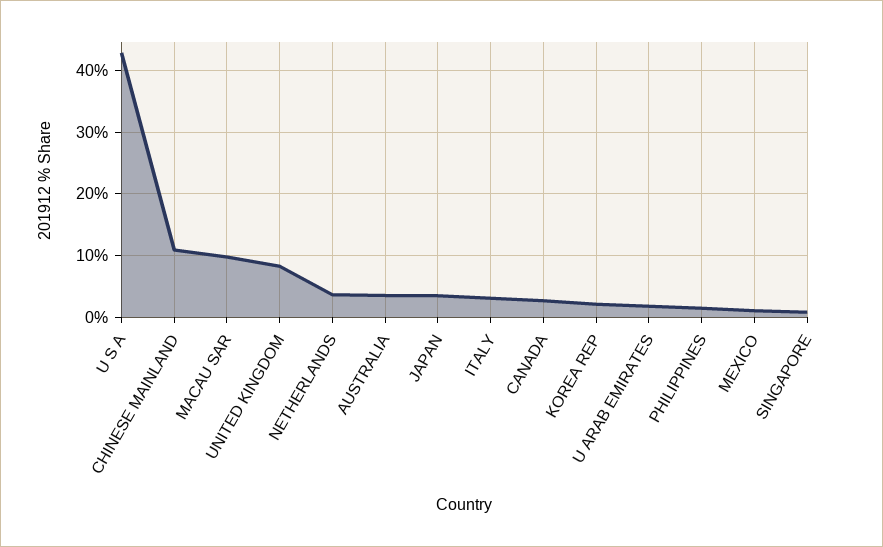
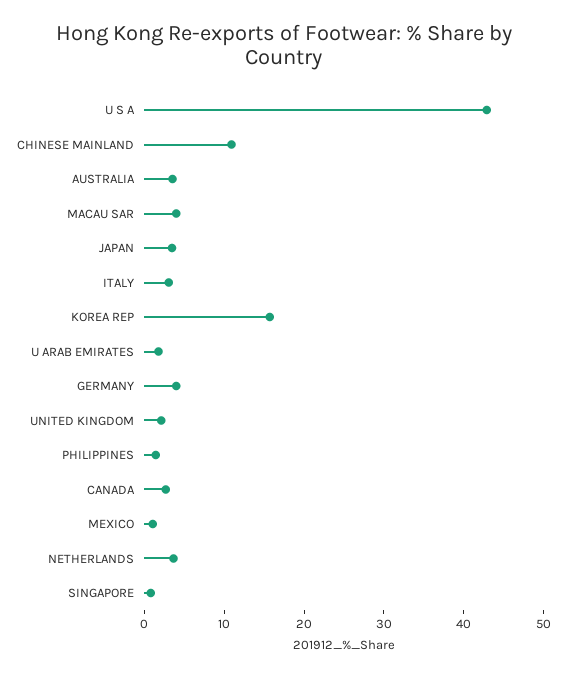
  {
    "U S A": 43,
    "CHINESE MAINLAND": 11,
-   "MACAU SAR": 10,
+   "MACAU SAR": 4,
-   "UNITED KINGDOM": 8,
+   "UNITED KINGDOM": 2,
    "NETHERLANDS": 4,
    "AUSTRALIA": 4,
    "JAPAN": 3,
    "ITALY": 3,
    "CANADA": 3,
-   "KOREA REP": 2,
+   "KOREA REP": 16,
    "U ARAB EMIRATES": 2,
    "PHILIPPINES": 1,
    "MEXICO": 1,
-   "SINGAPORE": 1
+   "SINGAPORE": 1,
+   "GERMANY": 4
  }

